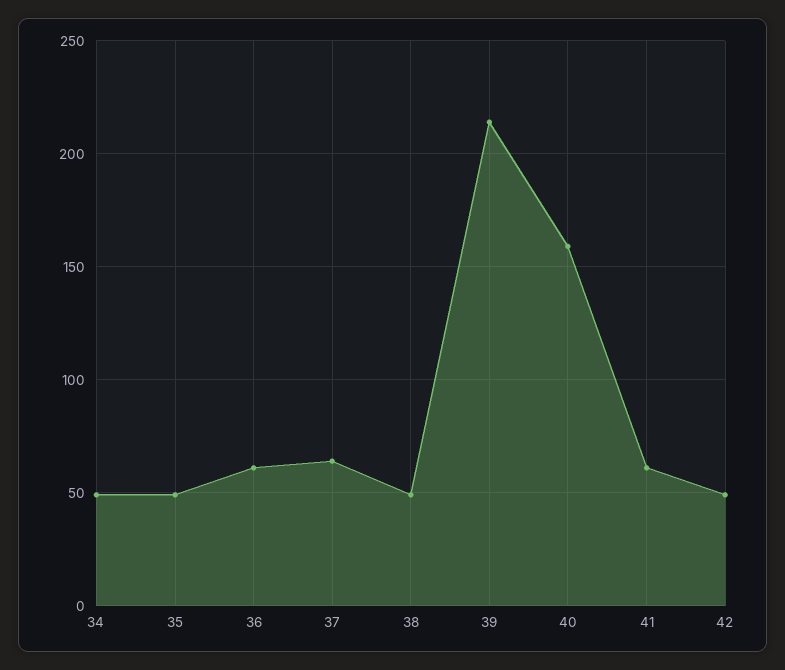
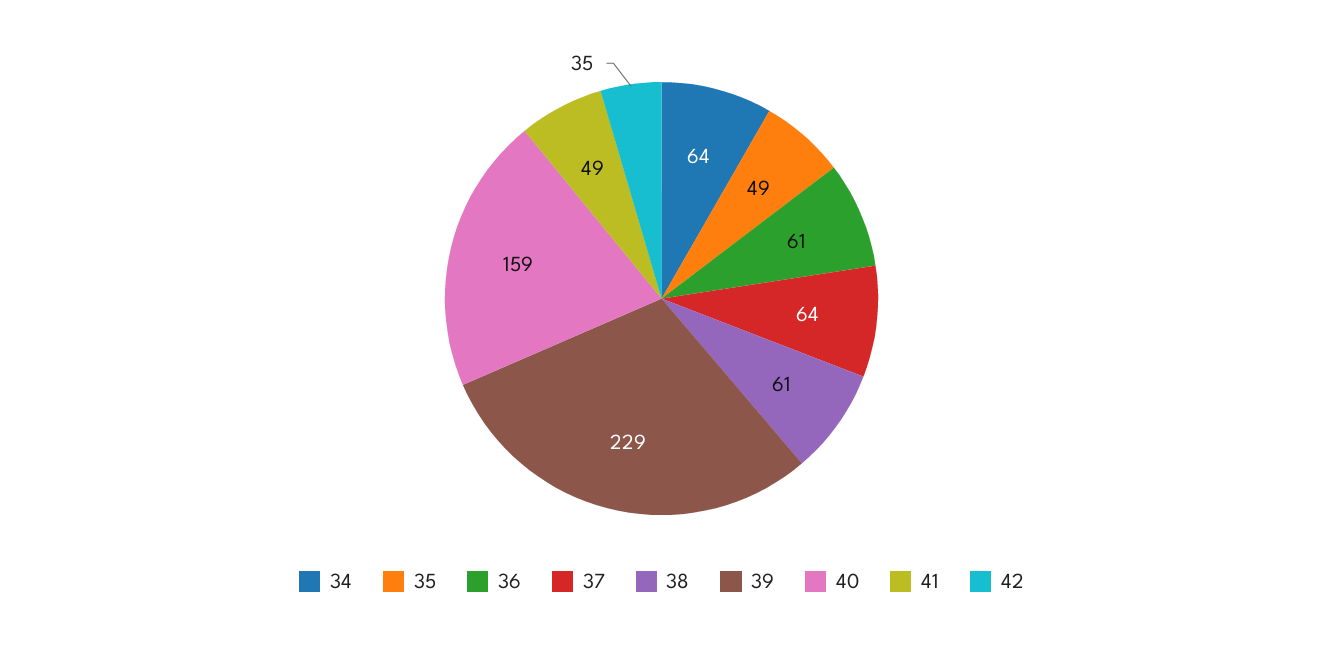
  {
-   "34": 50,
+   "34": 64,
    "35": 49,
    "36": 61,
    "37": 64,
-   "38": 50,
+   "38": 61,
-   "39": 215,
+   "39": 229,
    "40": 159,
-   "41": 60,
+   "41": 49,
-   "42": 50
+   "42": 35
  }

